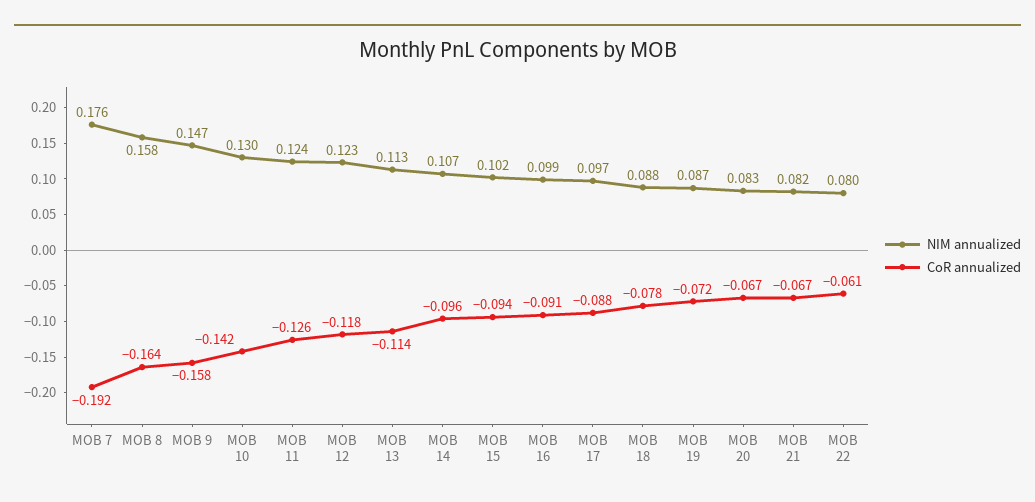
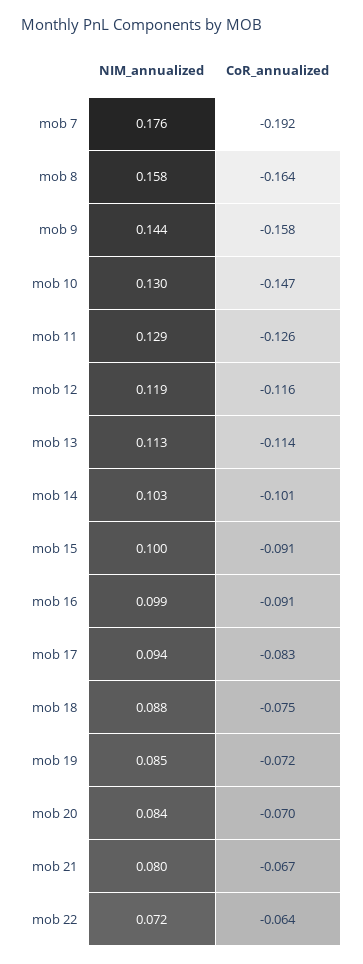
  {
    "NIM annualized": {
      "MOB 7": 0.176,
      "MOB 8": 0.158,
-     "MOB 9": 0.147,
+     "MOB 9": 0.144,
      "MOB 10": 0.13,
-     "MOB 11": 0.124,
+     "MOB 11": 0.129,
-     "MOB 12": 0.123,
+     "MOB 12": 0.119,
      "MOB 13": 0.113,
-     "MOB 14": 0.107,
+     "MOB 14": 0.103,
-     "MOB 15": 0.102,
+     "MOB 15": 0.1,
      "MOB 16": 0.099,
-     "MOB 17": 0.097,
+     "MOB 17": 0.094,
      "MOB 18": 0.088,
-     "MOB 19": 0.087,
+     "MOB 19": 0.085,
-     "MOB 20": 0.083,
+     "MOB 20": 0.084,
-     "MOB 21": 0.082,
+     "MOB 21": 0.08,
-     "MOB 22": 0.08
+     "MOB 22": 0.072
    },
    "CoR annualized": {
      "MOB 7": -0.192,
      "MOB 8": -0.164,
      "MOB 9": -0.158,
-     "MOB 10": -0.142,
+     "MOB 10": -0.147,
      "MOB 11": -0.126,
-     "MOB 12": -0.118,
+     "MOB 12": -0.116,
      "MOB 13": -0.114,
-     "MOB 14": -0.096,
+     "MOB 14": -0.101,
-     "MOB 15": -0.094,
+     "MOB 15": -0.091,
      "MOB 16": -0.091,
-     "MOB 17": -0.088,
+     "MOB 17": -0.083,
-     "MOB 18": -0.078,
+     "MOB 18": -0.075,
      "MOB 19": -0.072,
-     "MOB 20": -0.067,
+     "MOB 20": -0.07,
      "MOB 21": -0.067,
-     "MOB 22": -0.061
+     "MOB 22": -0.064
    }
  }

